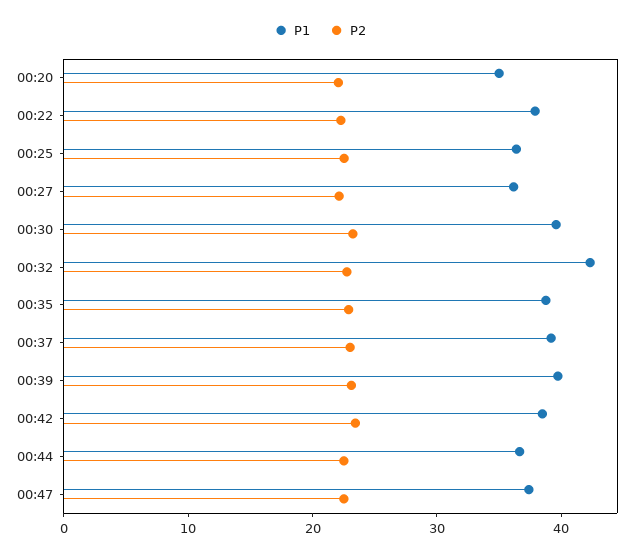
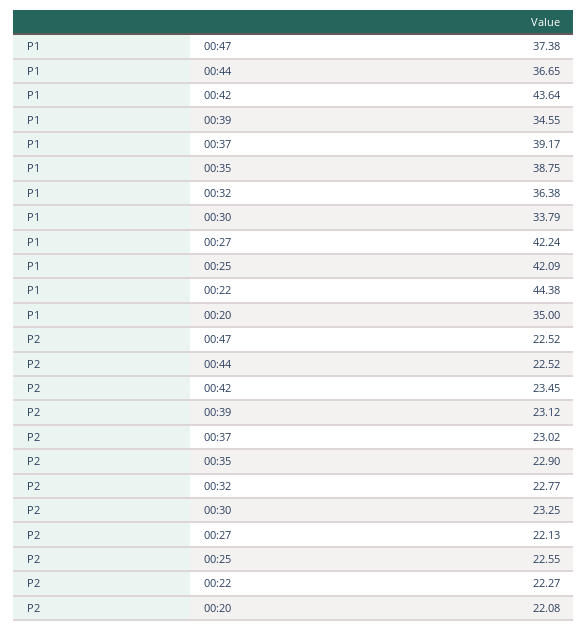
  {
    "P1": {
      "00:20": 35,
-     "00:22": 38,
+     "00:22": 44.38,
-     "00:25": 36,
+     "00:25": 42.09,
-     "00:27": 36,
+     "00:27": 42.24,
-     "00:30": 40,
+     "00:30": 33.79,
-     "00:32": 42,
+     "00:32": 36.38,
      "00:35": 38.75,
      "00:37": 39.17,
-     "00:39": 40,
+     "00:39": 34.55,
-     "00:42": 38,
+     "00:42": 43.64,
      "00:44": 36.65,
      "00:47": 37.38
    },
    "P2": {
      "00:20": 22.08,
      "00:22": 22.27,
      "00:25": 22.55,
      "00:27": 22.13,
      "00:30": 23.25,
      "00:32": 22.77,
      "00:35": 22.9,
      "00:37": 23.02,
      "00:39": 23.12,
      "00:42": 23.45,
      "00:44": 22.52,
      "00:47": 22.52
    }
  }

